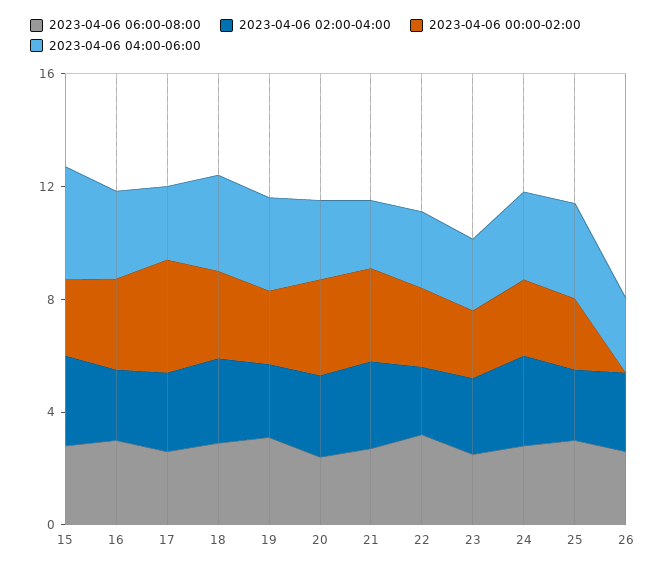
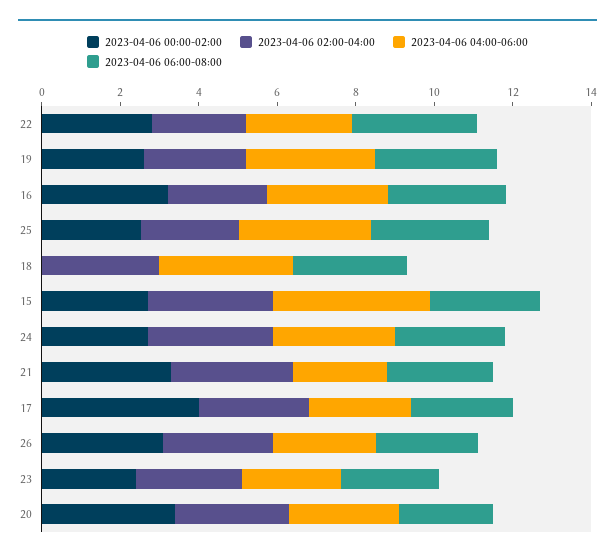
  {
    "2023-04-06 06:00-08:00": {
      "15": 3,
      "16": 3,
      "17": 2.5,
      "18": 3,
      "19": 3,
      "20": 2.5,
      "21": 2.5,
      "22": 3,
      "23": 2.5,
      "24": 3,
      "25": 3,
      "26": 2.5
    },
    "2023-04-06 02:00-04:00": {
      "15": 3,
      "16": 2.5,
      "17": 3,
      "18": 3,
      "19": 2.5,
      "20": 3,
      "21": 3,
      "22": 2.5,
      "23": 2.5,
      "24": 3,
      "25": 2.5,
      "26": 3
    },
    "2023-04-06 00:00-02:00": {
      "15": 2.5,
      "16": 3,
      "17": 4,
-     "18": 3,
+     "18": 0,
      "19": 2.5,
      "20": 3.5,
      "21": 3.5,
      "22": 3,
      "23": 2.5,
      "24": 2.5,
      "25": 2.5,
-     "26": 0
+     "26": 3
    },
    "2023-04-06 04:00-06:00": {
      "15": 4,
      "16": 3,
      "17": 2.5,
      "18": 3.5,
      "19": 3.5,
      "20": 3,
      "21": 2.5,
      "22": 2.5,
      "23": 2.5,
      "24": 3,
      "25": 3.5,
      "26": 2.5
    }
  }

